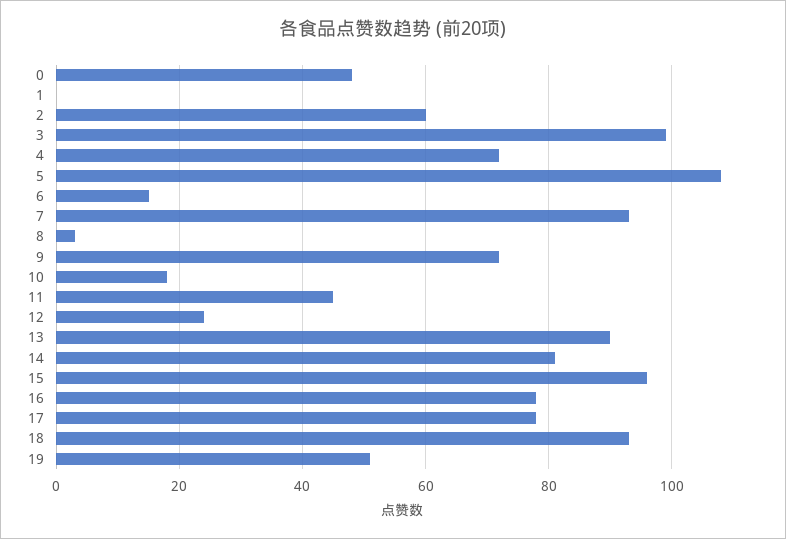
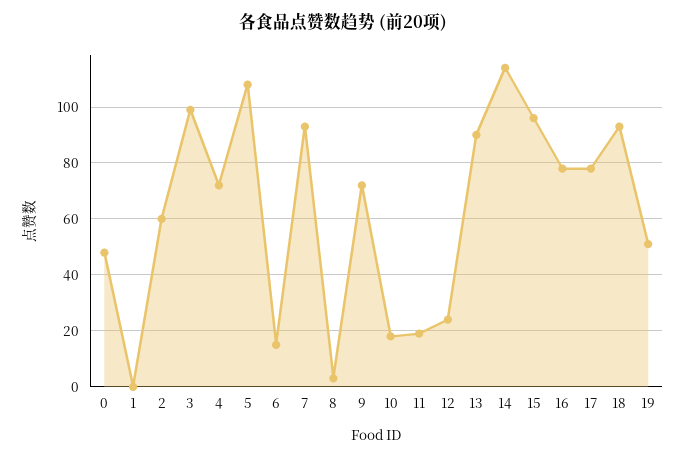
  {
    "0": 50,
    "1": 0,
    "2": 60,
    "3": 100,
    "4": 70,
    "5": 110,
    "6": 15,
    "7": 95,
    "8": 5,
    "9": 70,
    "10": 20,
-   "11": 45,
+   "11": 20,
    "12": 25,
    "13": 90,
-   "14": 80,
+   "14": 115,
    "15": 95,
    "16": 80,
    "17": 80,
    "18": 95,
    "19": 50
  }

